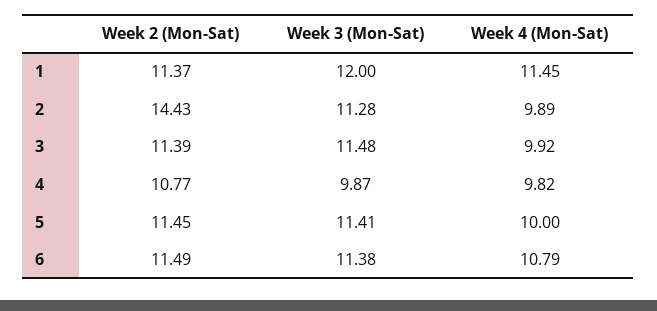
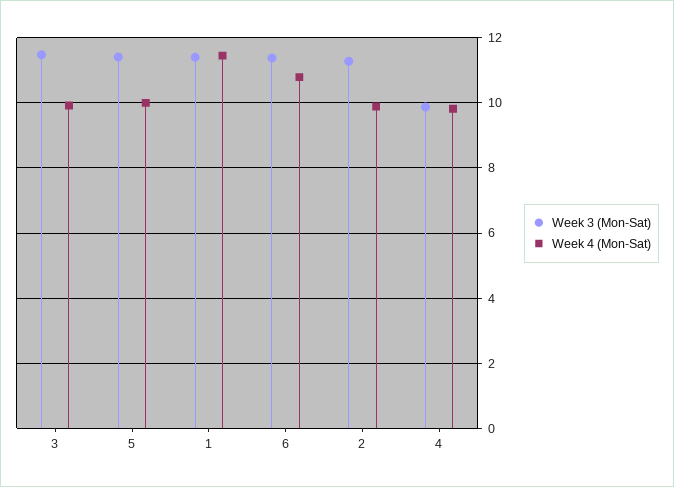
  {
-   "Week 2 (Mon-Sat)": {
-     "1": 11.37,
-     "2": 14.43,
-     "3": 11.39,
-     "4": 10.77,
-     "5": 11.45,
-     "6": 11.49
-   },
    "Week 3 (Mon-Sat)": {
-     "1": 12,
+     "1": 11.4,
      "2": 11.28,
      "3": 11.48,
      "4": 9.87,
      "5": 11.41,
      "6": 11.38
    },
    "Week 4 (Mon-Sat)": {
      "1": 11.45,
      "2": 9.89,
      "3": 9.92,
      "4": 9.82,
      "5": 10,
      "6": 10.79
    }
  }

